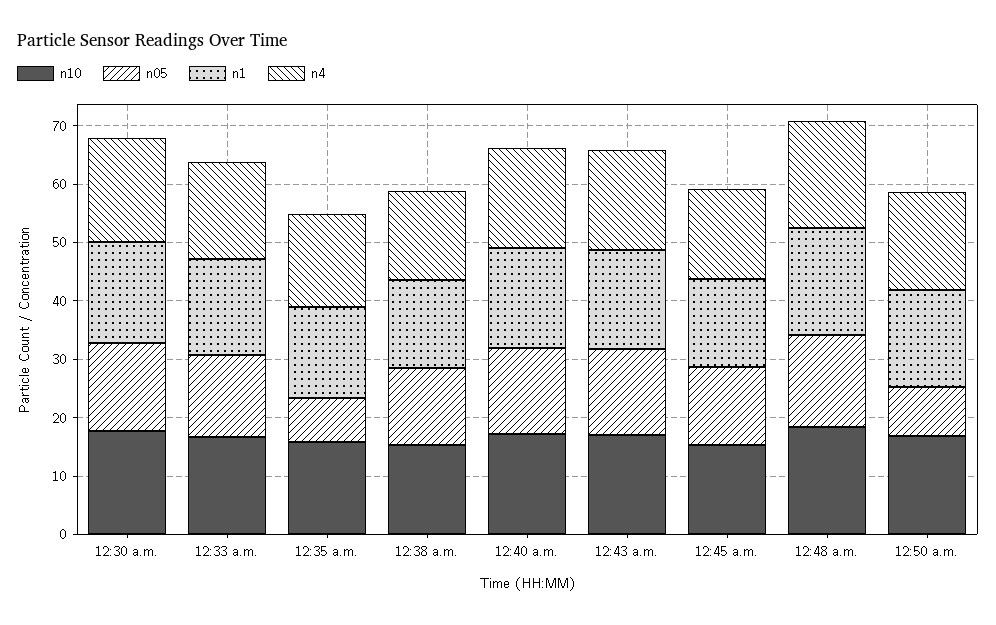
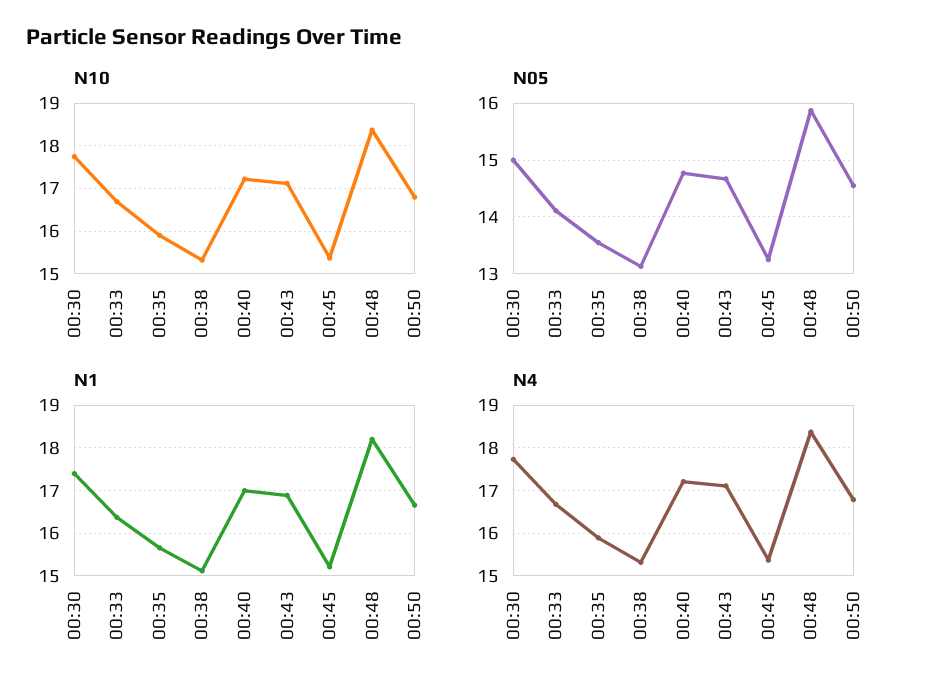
  {
    "n10": {
      "12:30 a.m.": 17.8,
      "12:33 a.m.": 16.6,
      "12:35 a.m.": 16,
      "12:38 a.m.": 15.4,
      "12:40 a.m.": 17.2,
      "12:43 a.m.": 17.2,
      "12:45 a.m.": 15.4,
      "12:48 a.m.": 18.4,
      "12:50 a.m.": 16.8
    },
    "n05": {
      "12:30 a.m.": 15,
      "12:33 a.m.": 14.2,
-     "12:35 a.m.": 8,
+     "12:35 a.m.": 13.6,
      "12:38 a.m.": 13.2,
      "12:40 a.m.": 14.8,
      "12:43 a.m.": 14.6,
      "12:45 a.m.": 13.2,
      "12:48 a.m.": 15.8,
-     "12:50 a.m.": 8
+     "12:50 a.m.": 14.6
    },
    "n1": {
      "12:30 a.m.": 17.4,
      "12:33 a.m.": 16.4,
      "12:35 a.m.": 15.6,
      "12:38 a.m.": 15.2,
      "12:40 a.m.": 17,
      "12:43 a.m.": 16.8,
      "12:45 a.m.": 15.2,
      "12:48 a.m.": 18.2,
      "12:50 a.m.": 16.6
    },
    "n4": {
      "12:30 a.m.": 17.8,
      "12:33 a.m.": 16.6,
      "12:35 a.m.": 15.8,
      "12:38 a.m.": 15.4,
      "12:40 a.m.": 17.2,
      "12:43 a.m.": 17.2,
      "12:45 a.m.": 15.4,
      "12:48 a.m.": 18.4,
      "12:50 a.m.": 16.8
    }
  }

